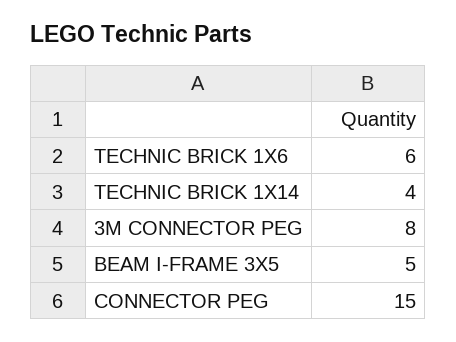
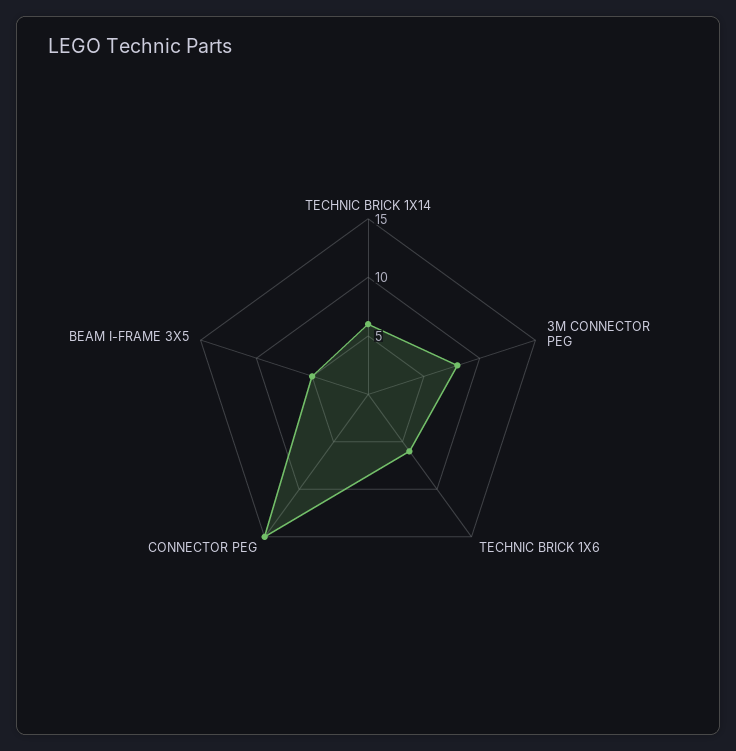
  {
    "TECHNIC BRICK 1X6": 6,
-   "TECHNIC BRICK 1X14": 4,
+   "TECHNIC BRICK 1X14": 6,
    "3M CONNECTOR PEG": 8,
    "BEAM I-FRAME 3X5": 5,
    "CONNECTOR PEG": 15
  }

